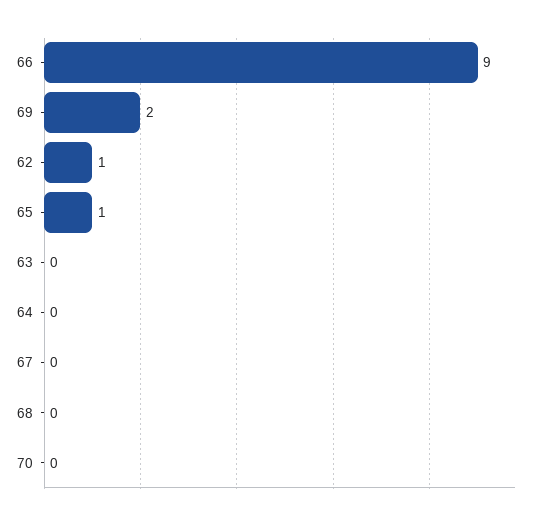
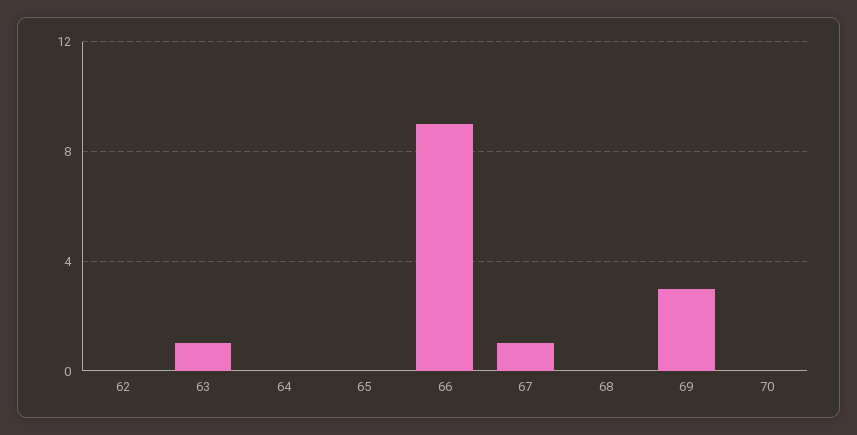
  {
    "66": 9,
-   "69": 2,
+   "69": 3,
-   "62": 1,
+   "62": 0,
-   "65": 1,
+   "65": 0,
-   "63": 0,
+   "63": 1,
    "64": 0,
-   "67": 0,
+   "67": 1,
    "68": 0,
    "70": 0
  }

